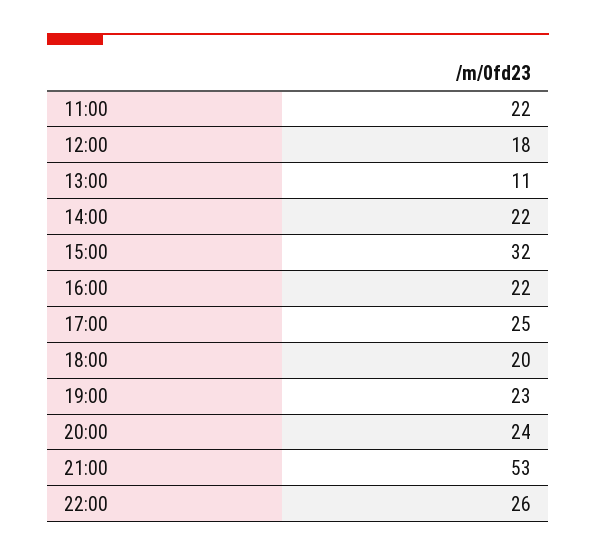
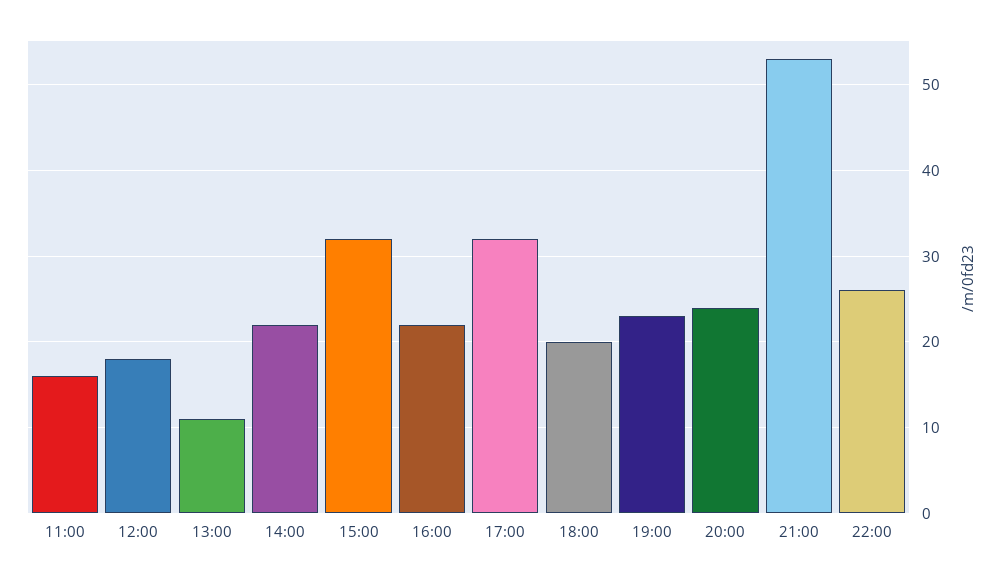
  {
-   "11:00": 22,
+   "11:00": 16,
    "12:00": 18,
    "13:00": 11,
    "14:00": 22,
    "15:00": 32,
    "16:00": 22,
-   "17:00": 25,
+   "17:00": 32,
    "18:00": 20,
    "19:00": 23,
    "20:00": 24,
    "21:00": 53,
    "22:00": 26
  }

